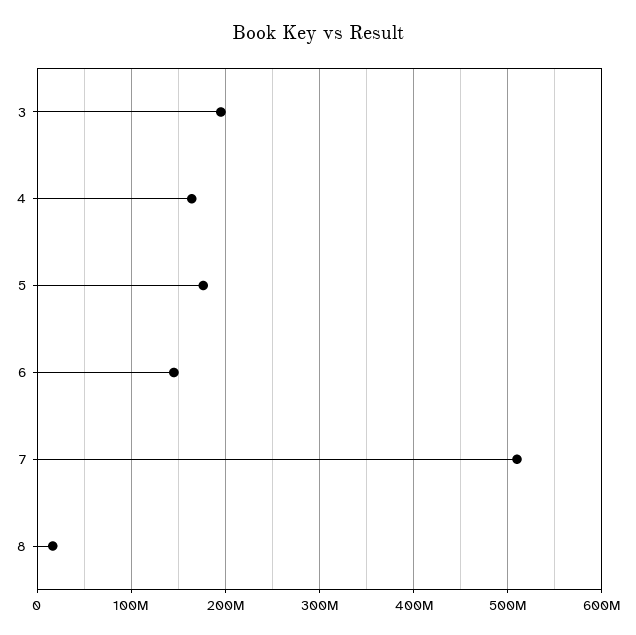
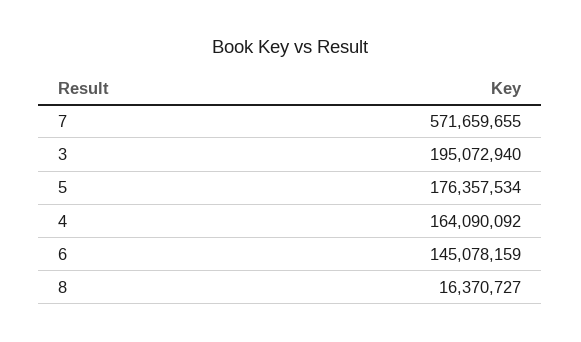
  {
    "3": 195072940,
    "4": 164090092,
    "5": 176357534,
    "6": 145078159,
-   "7": 510000000,
+   "7": 571659655,
    "8": 16370727
  }

